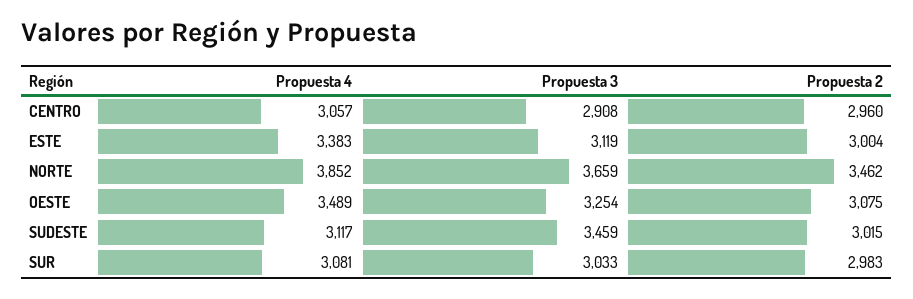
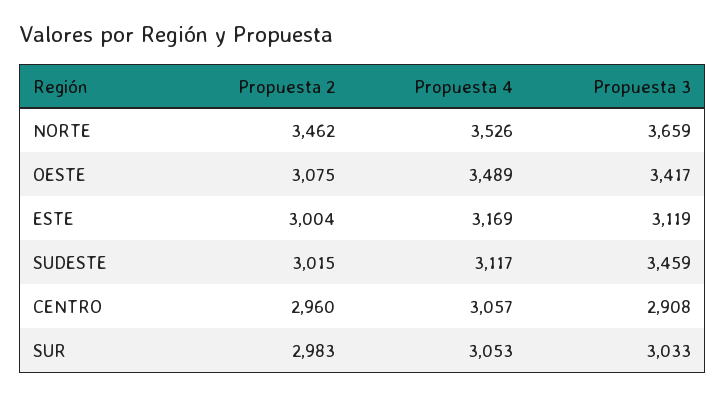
  {
    "Propuesta 4": {
      "CENTRO": 3057,
-     "ESTE": 3383,
+     "ESTE": 3169,
-     "NORTE": 3852,
+     "NORTE": 3526,
      "OESTE": 3489,
      "SUDESTE": 3117,
-     "SUR": 3081
+     "SUR": 3053
    },
    "Propuesta 3": {
      "CENTRO": 2908,
      "ESTE": 3119,
      "NORTE": 3659,
-     "OESTE": 3254,
+     "OESTE": 3417,
      "SUDESTE": 3459,
      "SUR": 3033
    },
    "Propuesta 2": {
      "CENTRO": 2960,
      "ESTE": 3004,
      "NORTE": 3462,
      "OESTE": 3075,
      "SUDESTE": 3015,
      "SUR": 2983
    }
  }

